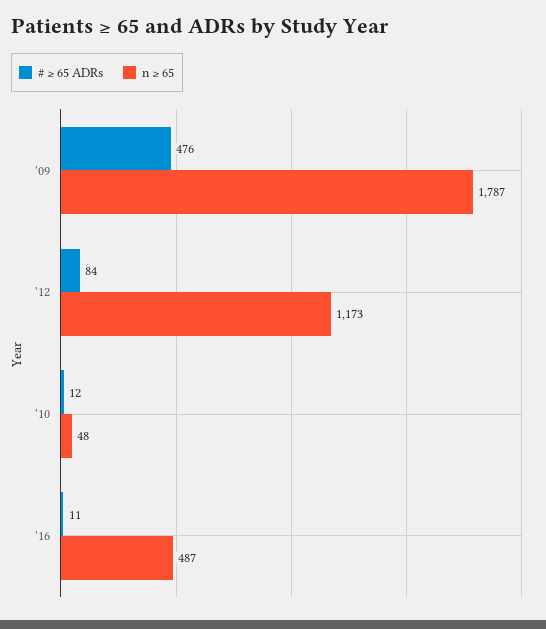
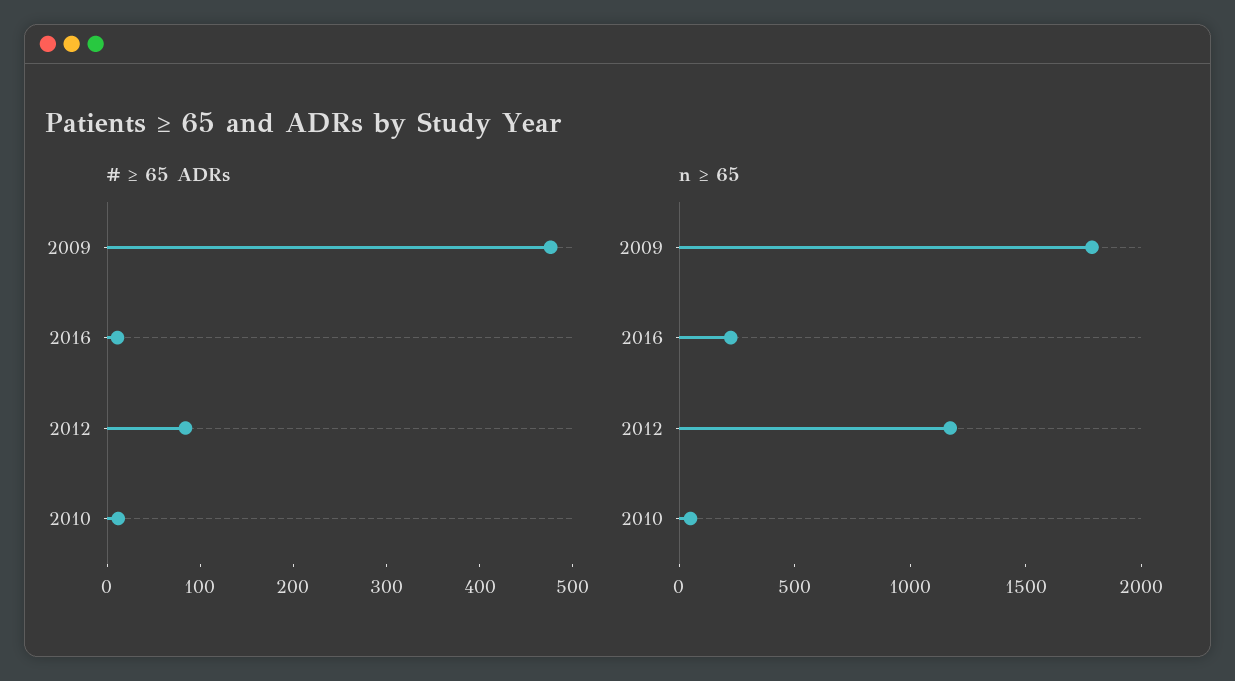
  {
    "# ≥ 65 ADRs": {
      "'09": 476,
      "'12": 84,
      "'10": 12,
      "'16": 11
    },
    "n ≥ 65": {
      "'09": 1787,
      "'12": 1173,
      "'10": 48,
-     "'16": 487
+     "'16": 200
    }
  }

